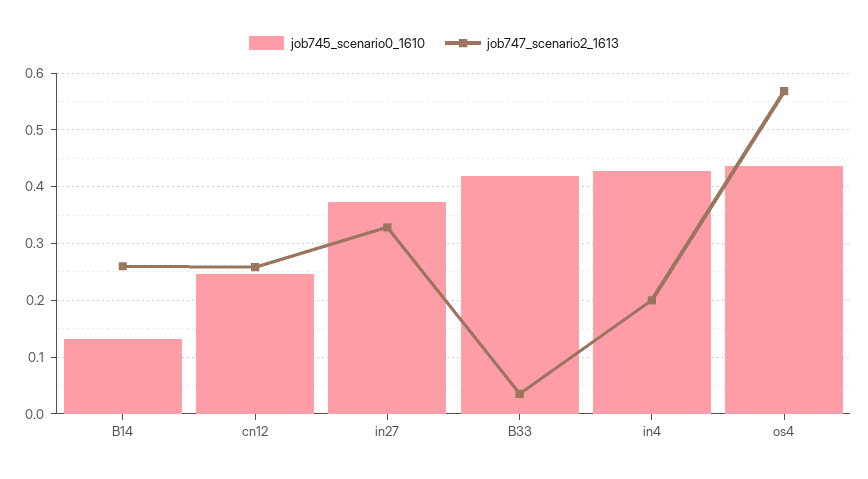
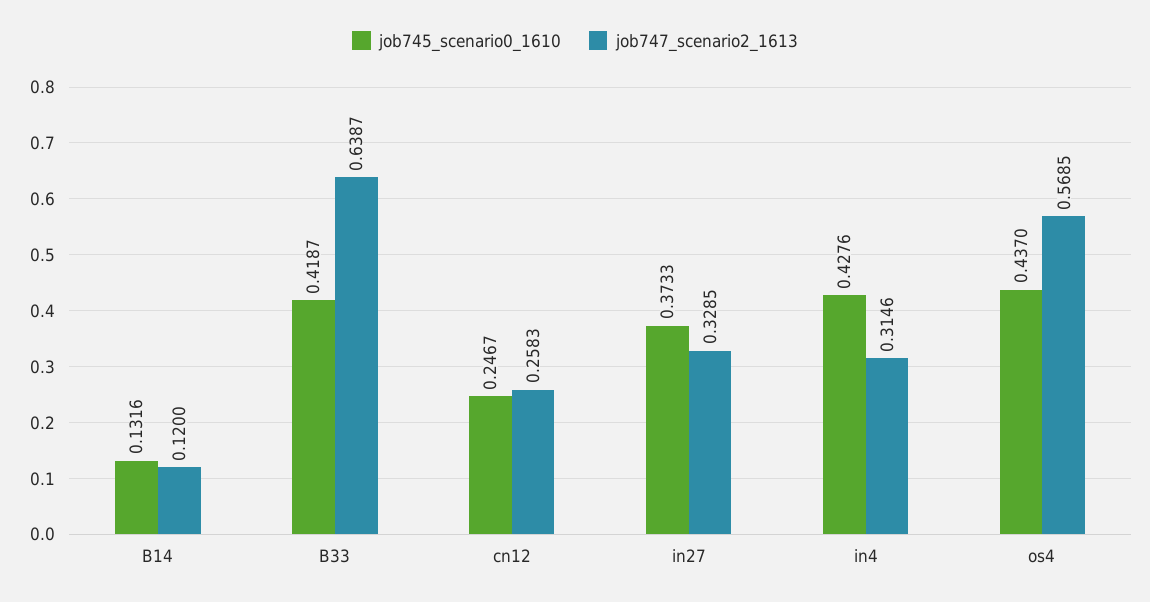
  {
    "job745_scenario0_1610": {
      "B14": 0.1316,
      "cn12": 0.2467,
      "in27": 0.3733,
      "B33": 0.4187,
      "in4": 0.4276,
      "os4": 0.437
    },
    "job747_scenario2_1613": {
-     "B14": 0.26,
+     "B14": 0.12,
      "cn12": 0.2583,
      "in27": 0.3285,
-     "B33": 0.04,
+     "B33": 0.6387,
-     "in4": 0.2,
+     "in4": 0.3146,
      "os4": 0.5685
    }
  }

